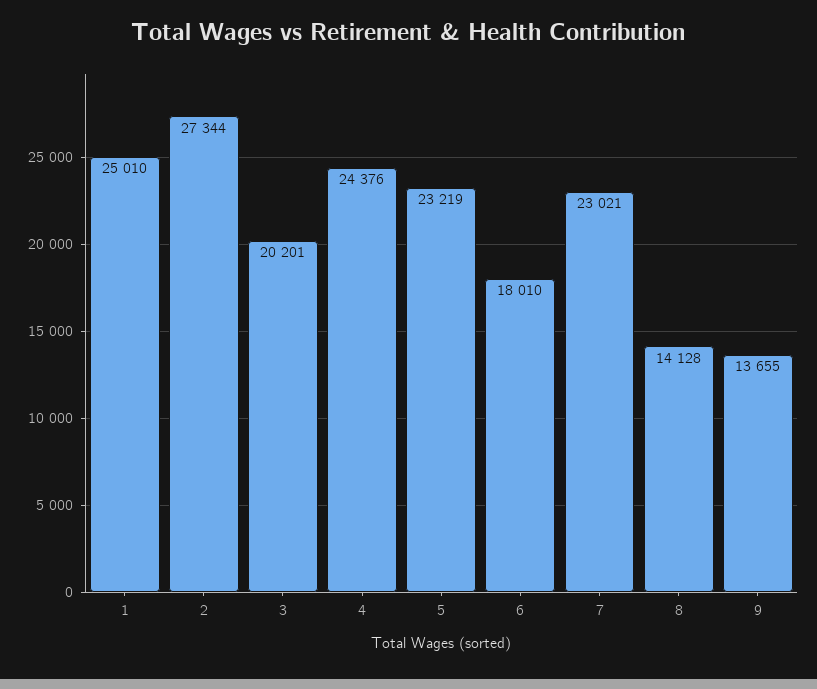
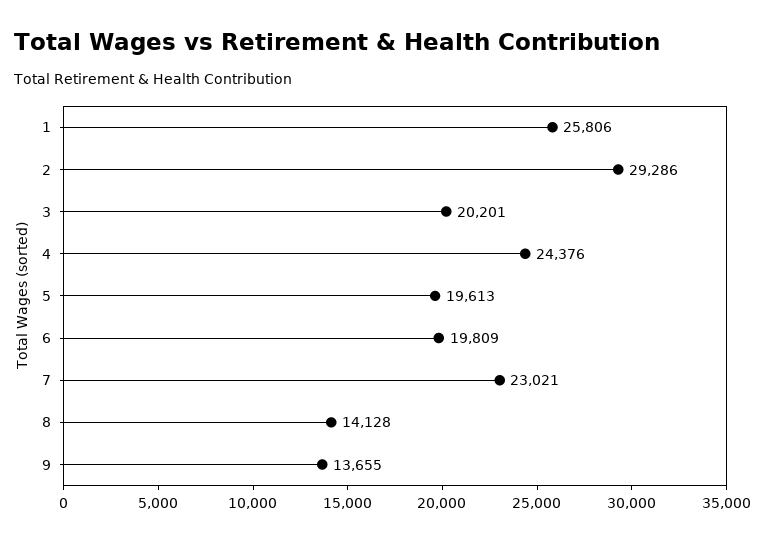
  {
-   "1": 25010,
+   "1": 25806,
-   "2": 27344,
+   "2": 29286,
    "3": 20201,
    "4": 24376,
-   "5": 23219,
+   "5": 19613,
-   "6": 18010,
+   "6": 19809,
    "7": 23021,
    "8": 14128,
    "9": 13655
  }

